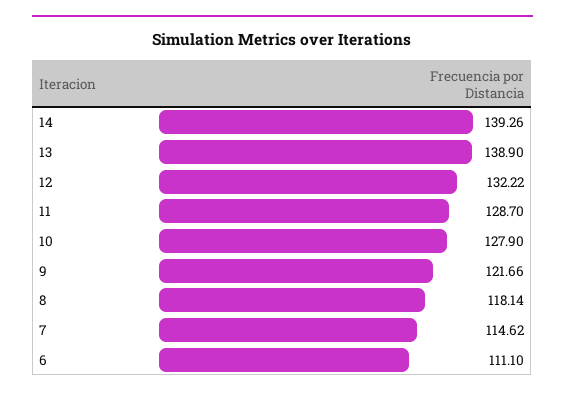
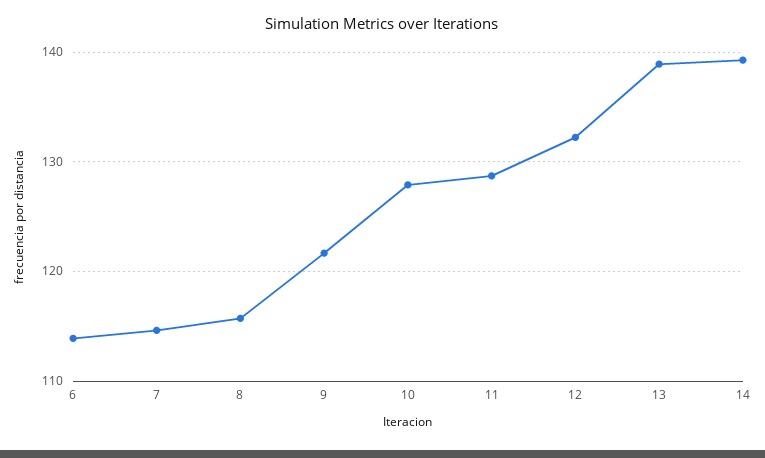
  {
    "14": 139.26,
    "13": 138.9,
    "12": 132.22,
    "11": 128.7,
    "10": 127.9,
    "9": 121.66,
-   "8": 118.14,
+   "8": 116,
    "7": 114.62,
-   "6": 111.1
+   "6": 114
  }

